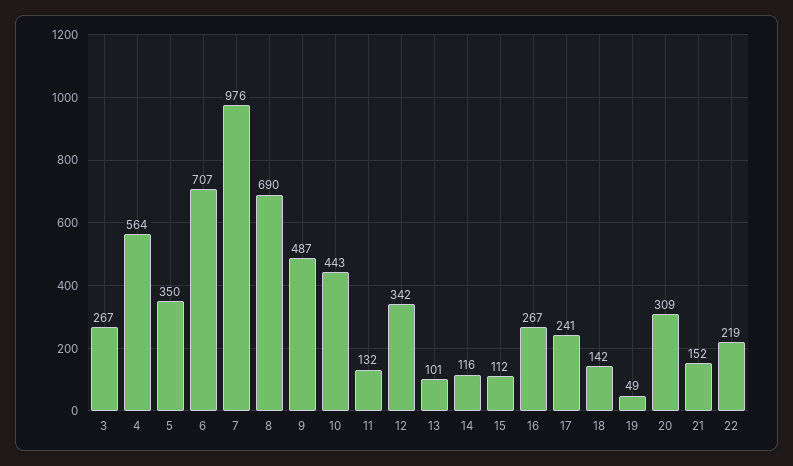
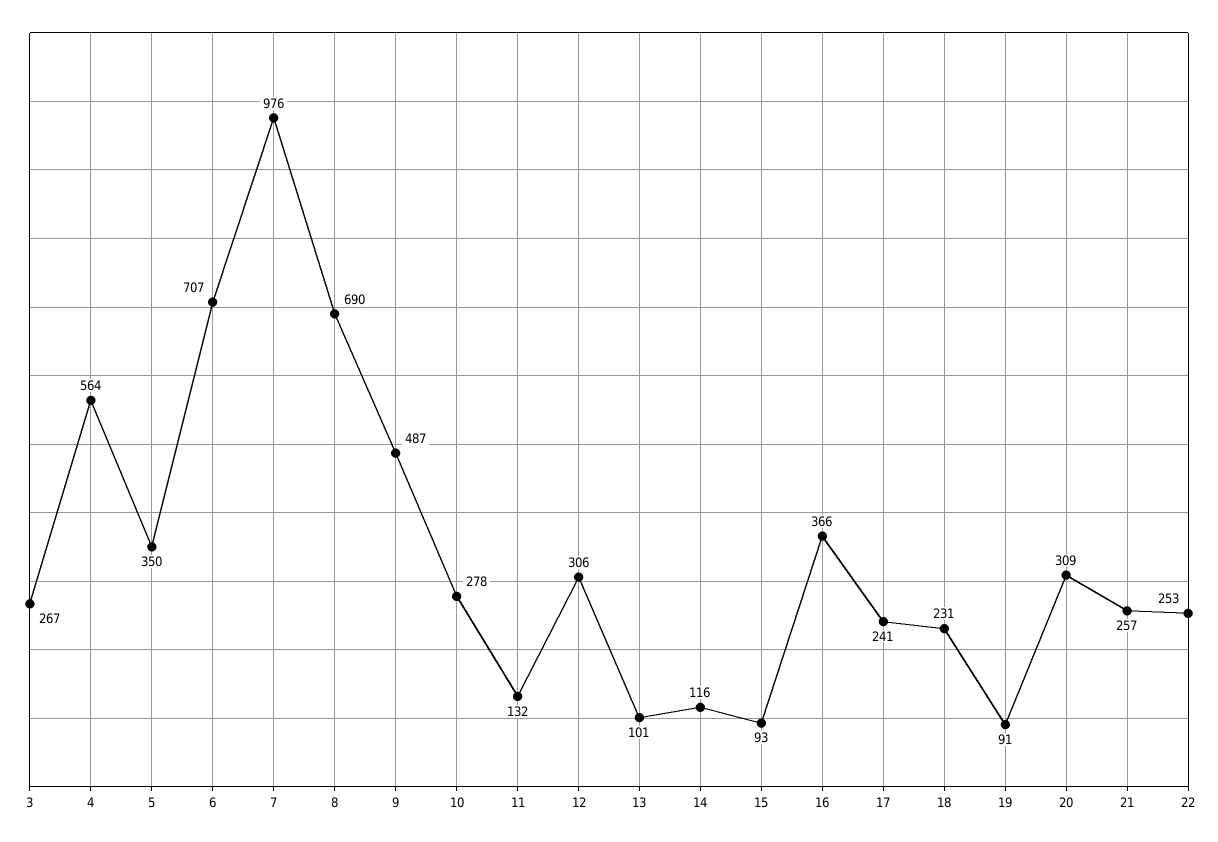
  {
    "3": 267,
    "4": 564,
    "5": 350,
    "6": 707,
    "7": 976,
    "8": 690,
    "9": 487,
-   "10": 443,
+   "10": 278,
    "11": 132,
-   "12": 342,
+   "12": 306,
    "13": 101,
    "14": 116,
-   "15": 112,
+   "15": 93,
-   "16": 267,
+   "16": 366,
    "17": 241,
-   "18": 142,
+   "18": 231,
-   "19": 49,
+   "19": 91,
    "20": 309,
-   "21": 152,
+   "21": 257,
-   "22": 219
+   "22": 253
  }

